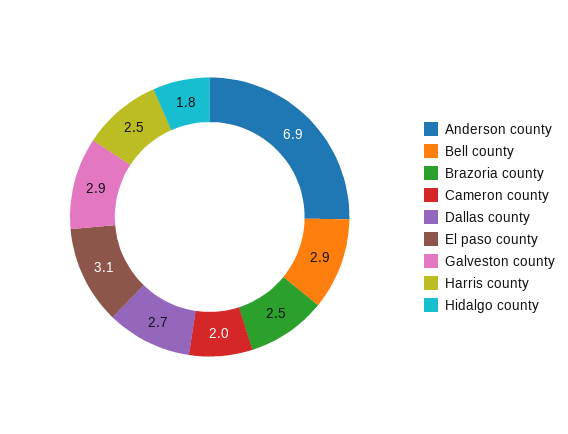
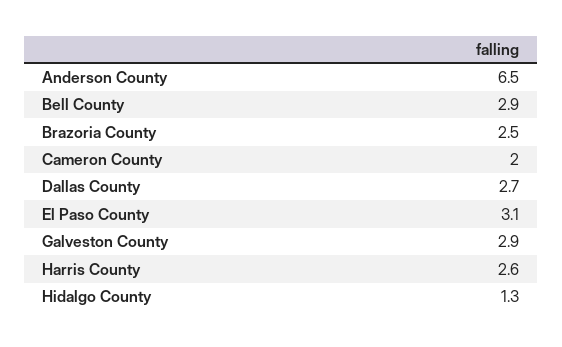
  {
-   "Anderson county": 6.9,
+   "Anderson county": 6.5,
    "Bell county": 2.9,
    "Brazoria county": 2.5,
    "Cameron county": 2,
    "Dallas county": 2.7,
    "El paso county": 3.1,
    "Galveston county": 2.9,
-   "Harris county": 2.5,
+   "Harris county": 2.6,
-   "Hidalgo county": 1.8
+   "Hidalgo county": 1.3
  }

